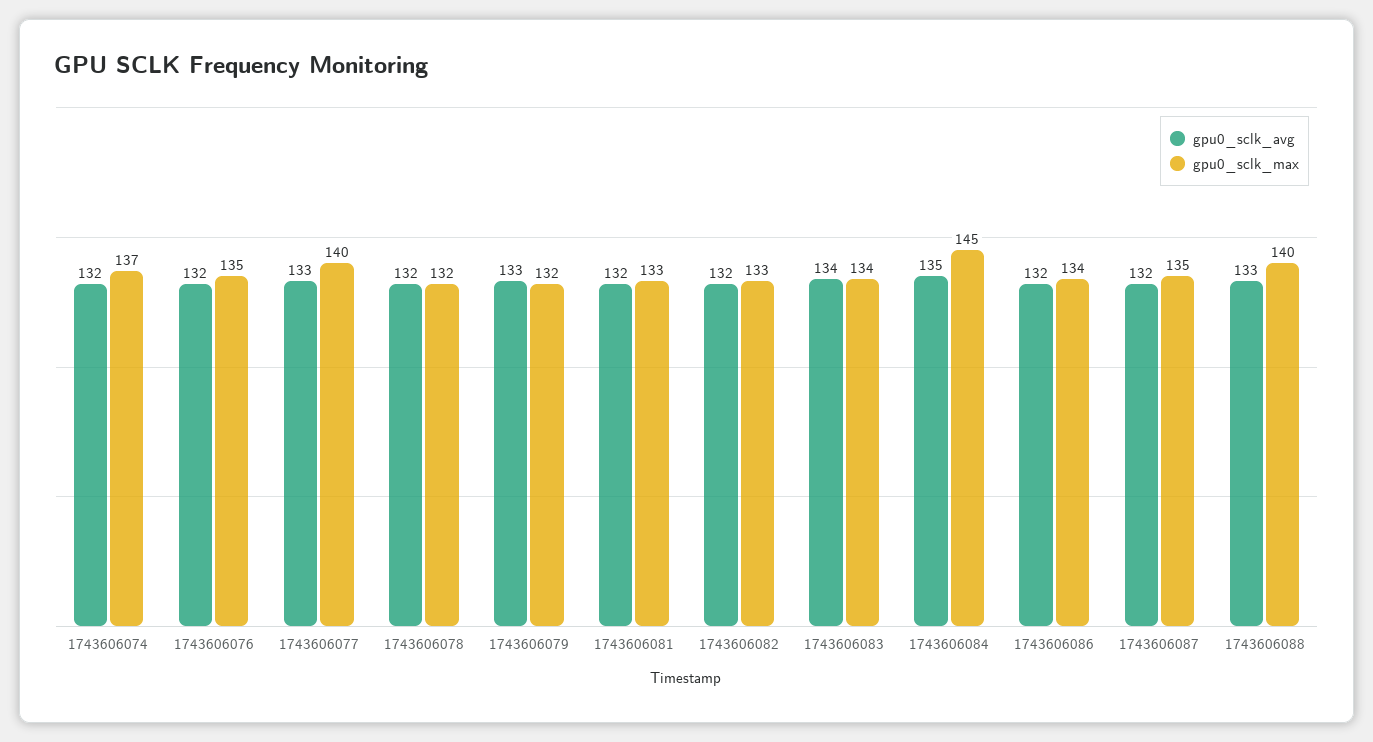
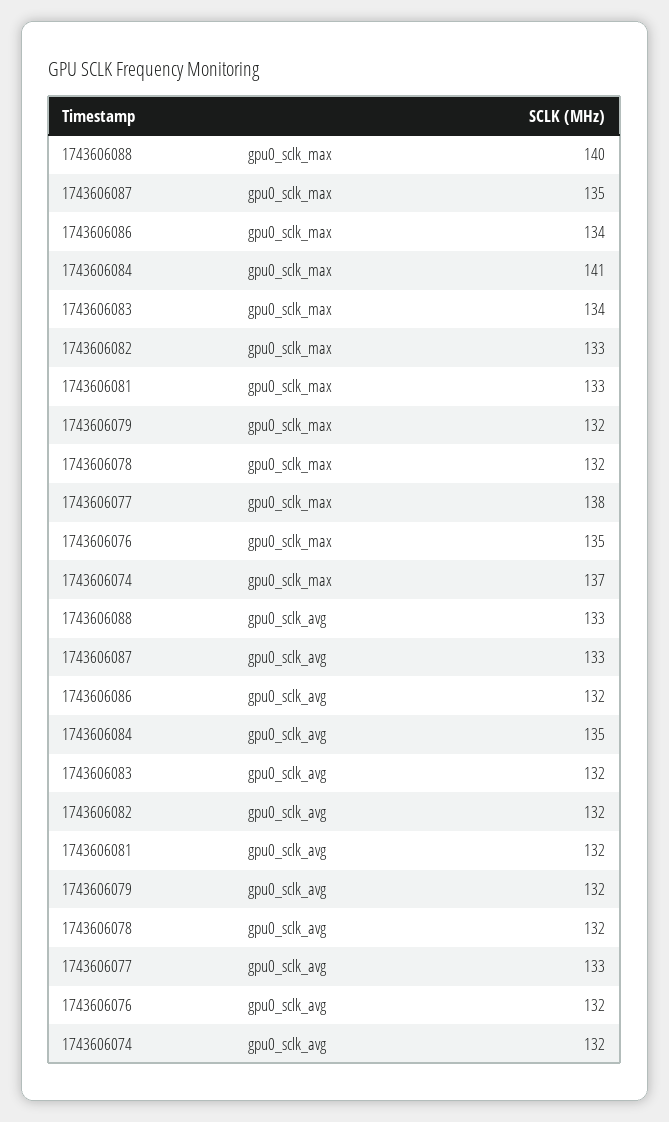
  {
    "gpu0_sclk_avg": {
      "1743606074": 132,
      "1743606076": 132,
      "1743606077": 133,
      "1743606078": 132,
-     "1743606079": 133,
+     "1743606079": 132,
      "1743606081": 132,
      "1743606082": 132,
-     "1743606083": 134,
+     "1743606083": 132,
      "1743606084": 135,
      "1743606086": 132,
-     "1743606087": 132,
+     "1743606087": 133,
      "1743606088": 133
    },
    "gpu0_sclk_max": {
      "1743606074": 137,
      "1743606076": 135,
-     "1743606077": 140,
+     "1743606077": 138,
      "1743606078": 132,
      "1743606079": 132,
      "1743606081": 133,
      "1743606082": 133,
      "1743606083": 134,
-     "1743606084": 145,
+     "1743606084": 141,
      "1743606086": 134,
      "1743606087": 135,
      "1743606088": 140
    }
  }

